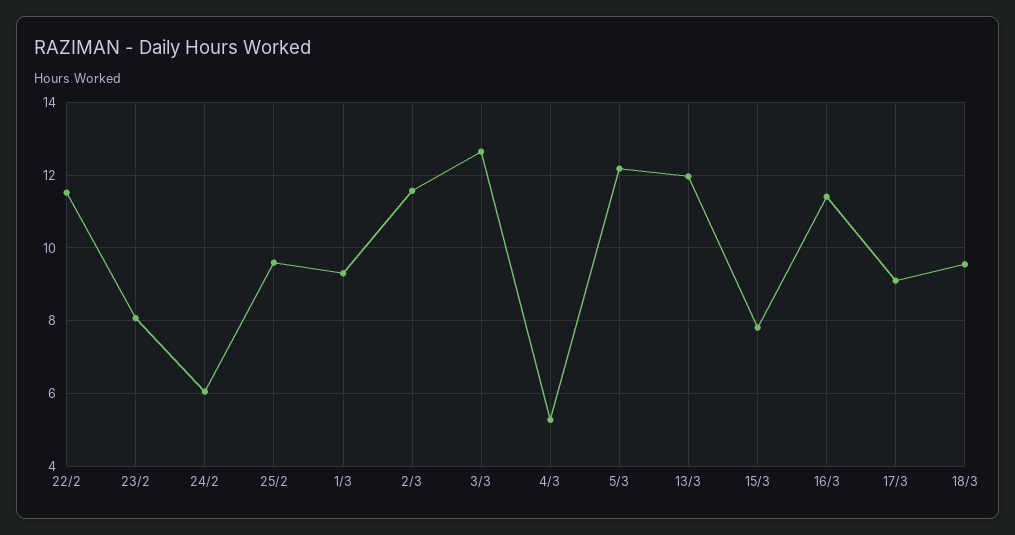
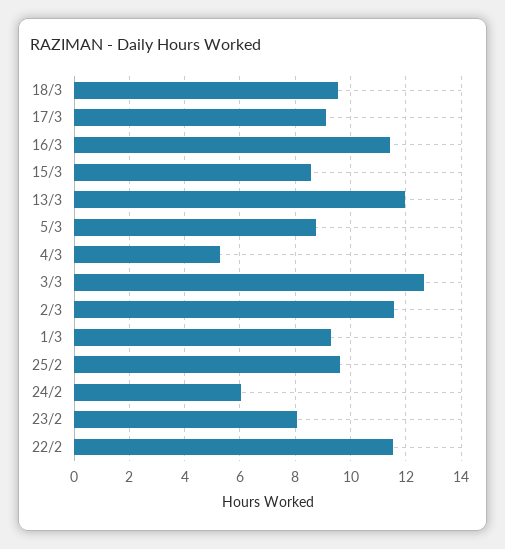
  {
    "22/2": 11.6,
    "23/2": 8,
    "24/2": 6,
    "25/2": 9.6,
    "1/3": 9.4,
    "2/3": 11.6,
    "3/3": 12.6,
    "4/3": 5.2,
-   "5/3": 12.2,
+   "5/3": 8.75,
    "13/3": 12,
-   "15/3": 7.8,
+   "15/3": 8.5,
    "16/3": 11.4,
    "17/3": 9.2,
    "18/3": 9.6
  }

